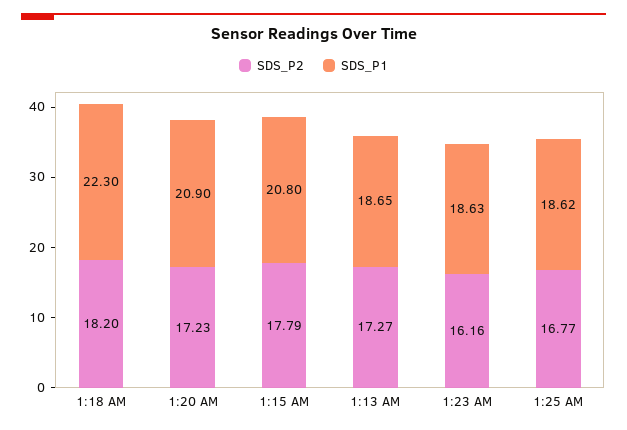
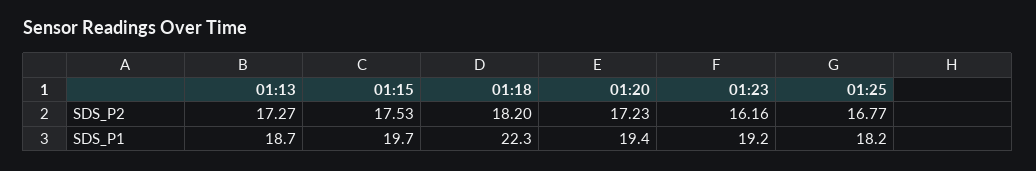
  {
    "SDS_P2": {
      "1:18 AM": 18.2,
      "1:20 AM": 17.23,
-     "1:15 AM": 17.79,
+     "1:15 AM": 17.53,
      "1:13 AM": 17.27,
      "1:23 AM": 16.16,
      "1:25 AM": 16.77
    },
    "SDS_P1": {
      "1:18 AM": 22.3,
-     "1:20 AM": 20.9,
+     "1:20 AM": 19.4,
-     "1:15 AM": 20.8,
+     "1:15 AM": 19.7,
      "1:13 AM": 18.65,
-     "1:23 AM": 18.63,
+     "1:23 AM": 19.2,
-     "1:25 AM": 18.62
+     "1:25 AM": 18.2
    }
  }

